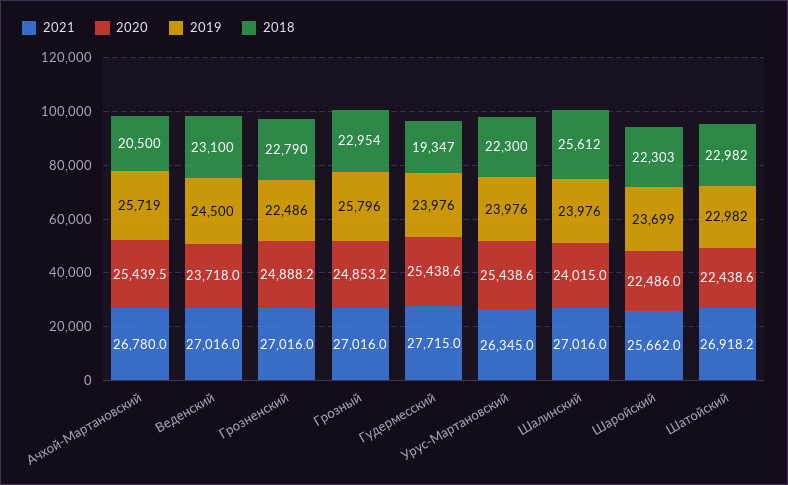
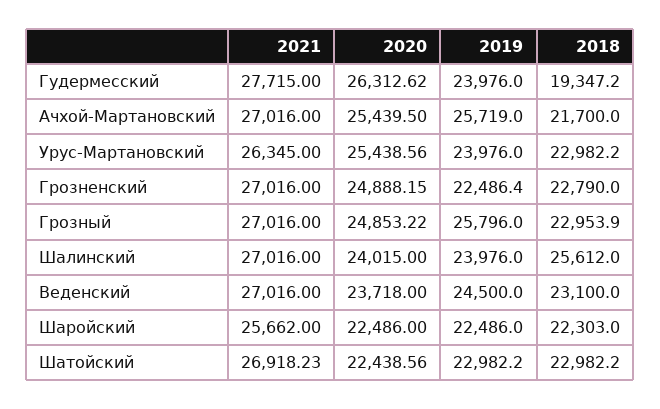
  {
    "2021": {
-     "Ачхой-Мартановский": 26780,
+     "Ачхой-Мартановский": 27016,
      "Веденский": 27016,
      "Грозненский": 27016,
      "Грозный": 27016,
      "Гудермесский": 27715,
      "Урус-Мартановский": 26345,
      "Шалинский": 27016,
      "Шаройский": 25662,
      "Шатойский": 26918.23
    },
    "2020": {
      "Ачхой-Мартановский": 25439.5,
      "Веденский": 23718,
      "Грозненский": 24888.15,
      "Грозный": 24853.22,
-     "Гудермесский": 25438.6,
+     "Гудермесский": 26312.62,
      "Урус-Мартановский": 25438.56,
      "Шалинский": 24015,
      "Шаройский": 22486,
      "Шатойский": 22438.56
    },
    "2019": {
      "Ачхой-Мартановский": 25719,
      "Веденский": 24500,
      "Грозненский": 22486.4,
      "Грозный": 25796,
      "Гудермесский": 23976,
      "Урус-Мартановский": 23976,
      "Шалинский": 23976,
-     "Шаройский": 23699,
+     "Шаройский": 22486,
      "Шатойский": 22982.2
    },
    "2018": {
-     "Ачхой-Мартановский": 20500,
+     "Ачхой-Мартановский": 21700,
      "Веденский": 23100,
      "Грозненский": 22790,
      "Грозный": 22953.9,
      "Гудермесский": 19347.2,
-     "Урус-Мартановский": 22300,
+     "Урус-Мартановский": 22982.2,
      "Шалинский": 25612,
      "Шаройский": 22303,
      "Шатойский": 22982.2
    }
  }

